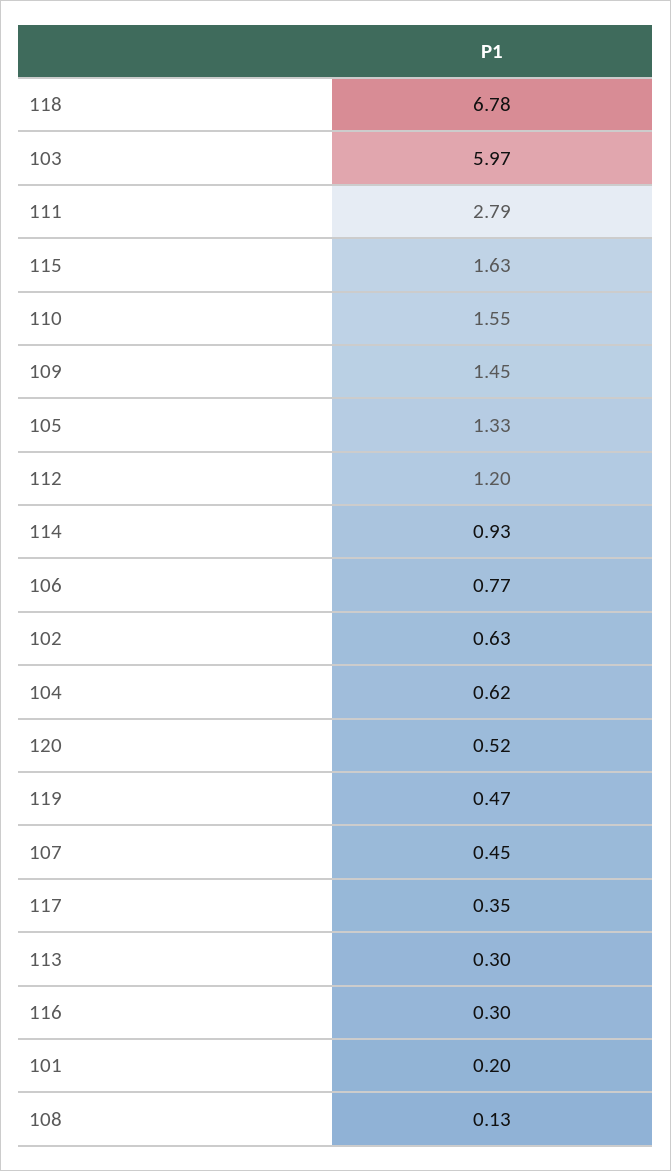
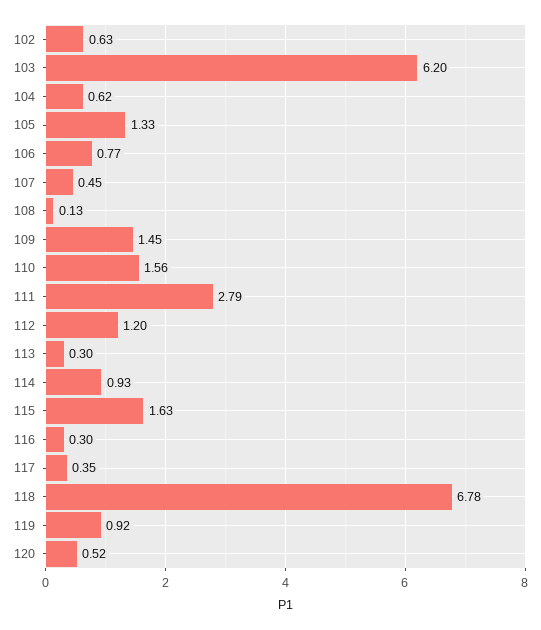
  {
    "118": 6.78,
-   "103": 5.97,
+   "103": 6.2,
    "111": 2.79,
    "115": 1.63,
-   "110": 1.55,
+   "110": 1.56,
    "109": 1.45,
    "105": 1.33,
    "112": 1.2,
    "114": 0.93,
    "106": 0.77,
    "102": 0.63,
    "104": 0.62,
    "120": 0.52,
-   "119": 0.47,
+   "119": 0.92,
    "107": 0.45,
    "117": 0.35,
    "113": 0.3,
    "116": 0.3,
-   "101": 0.2,
    "108": 0.13
  }

